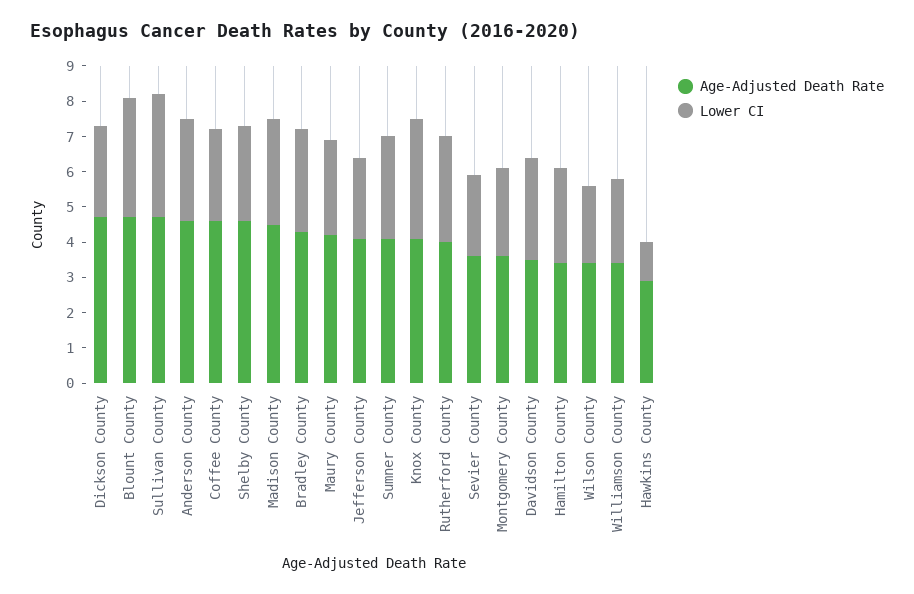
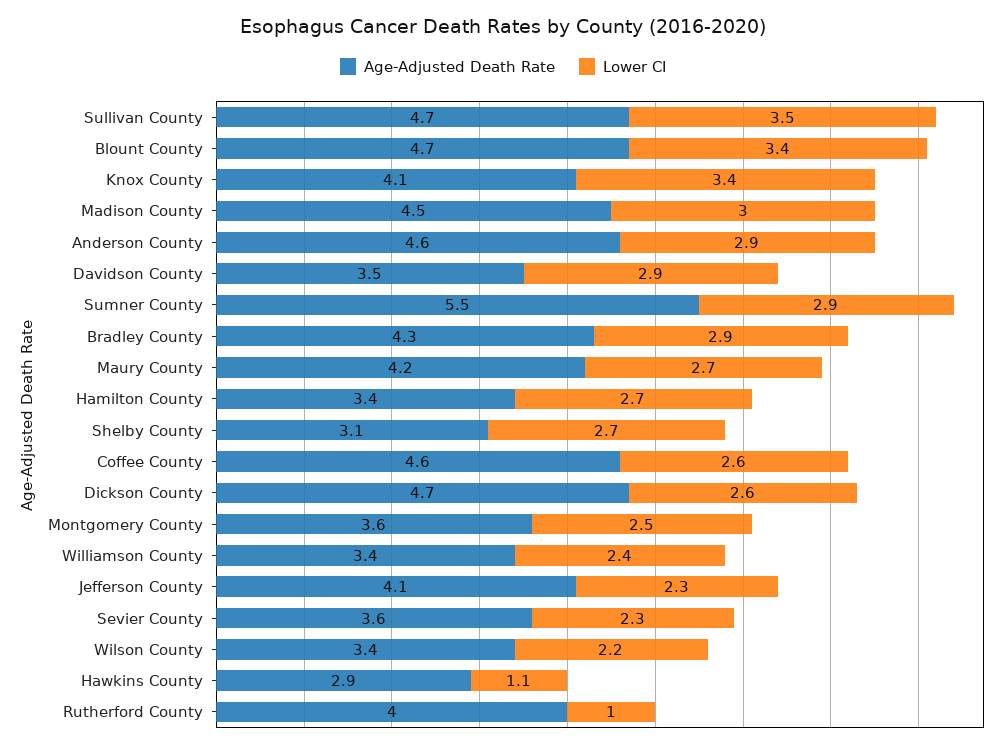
  {
    "Age-Adjusted Death Rate": {
      "Dickson County": 4.7,
      "Blount County": 4.7,
      "Sullivan County": 4.7,
      "Anderson County": 4.6,
      "Coffee County": 4.6,
-     "Shelby County": 4.5,
+     "Shelby County": 3.1,
      "Madison County": 4.5,
      "Bradley County": 4.3,
      "Maury County": 4.2,
      "Jefferson County": 4.1,
-     "Sumner County": 4,
+     "Sumner County": 5.5,
      "Knox County": 4.1,
      "Rutherford County": 4,
      "Sevier County": 3.6,
      "Montgomery County": 3.6,
      "Davidson County": 3.5,
      "Hamilton County": 3.4,
      "Wilson County": 3.4,
      "Williamson County": 3.4,
      "Hawkins County": 2.9
    },
    "Lower CI": {
      "Dickson County": 2.6,
      "Blount County": 3.4,
      "Sullivan County": 3.5,
      "Anderson County": 2.9,
      "Coffee County": 2.6,
      "Shelby County": 2.7,
      "Madison County": 3,
      "Bradley County": 2.9,
      "Maury County": 2.7,
      "Jefferson County": 2.3,
      "Sumner County": 2.9,
      "Knox County": 3.4,
-     "Rutherford County": 3,
+     "Rutherford County": 1,
      "Sevier County": 2.3,
      "Montgomery County": 2.5,
      "Davidson County": 2.9,
      "Hamilton County": 2.7,
      "Wilson County": 2.2,
      "Williamson County": 2.4,
      "Hawkins County": 1.1
    }
  }

